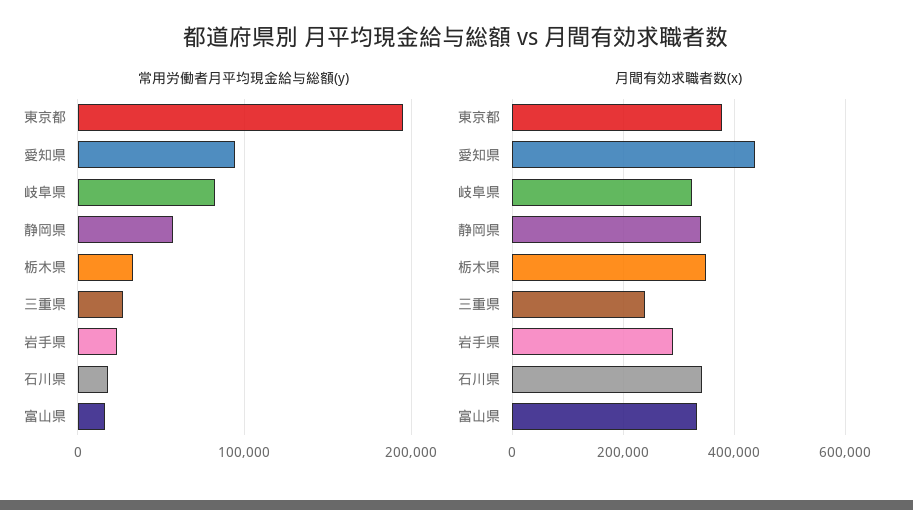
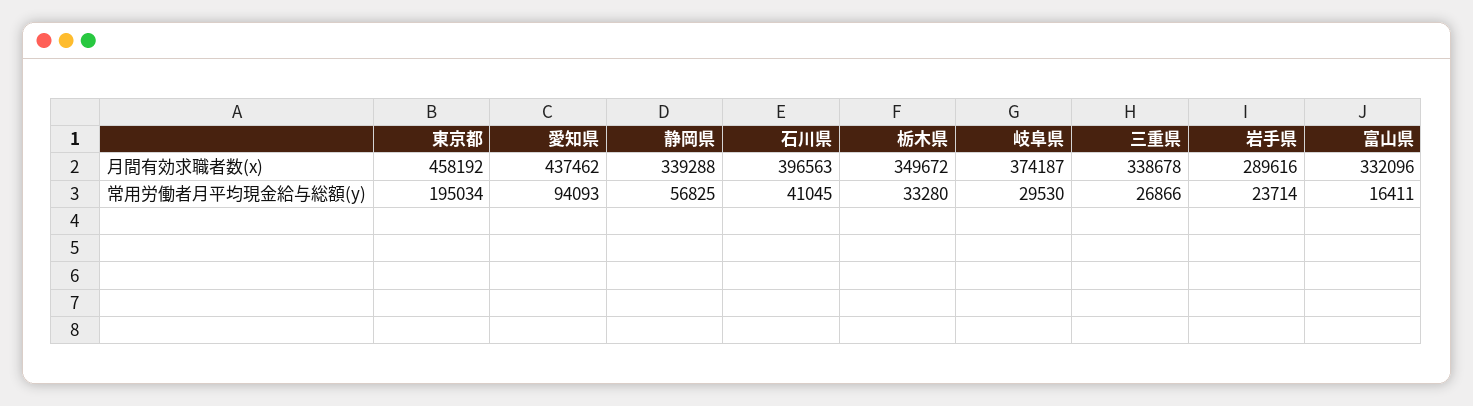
  {
    "常用労働者月平均現金給与総額(y)": {
      "東京都": 195034,
      "愛知県": 94093,
-     "岐阜県": 80000,
+     "岐阜県": 29530,
      "静岡県": 56825,
      "栃木県": 33280,
      "三重県": 26866,
      "岩手県": 23714,
-     "石川県": 20000,
+     "石川県": 41045,
      "富山県": 16411
    },
    "月間有効求職者数(x)": {
-     "東京都": 380000,
+     "東京都": 458192,
      "愛知県": 437462,
-     "岐阜県": 320000,
+     "岐阜県": 374187,
      "静岡県": 339288,
      "栃木県": 349672,
-     "三重県": 240000,
+     "三重県": 338678,
      "岩手県": 289616,
-     "石川県": 340000,
+     "石川県": 396563,
      "富山県": 332096
    }
  }

